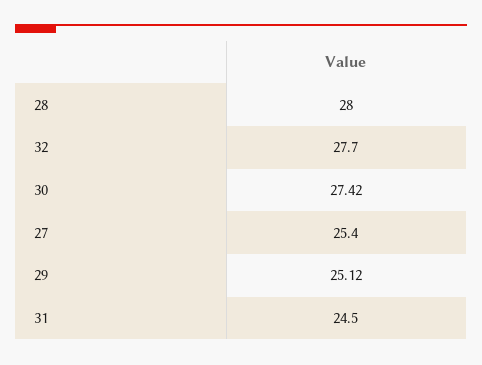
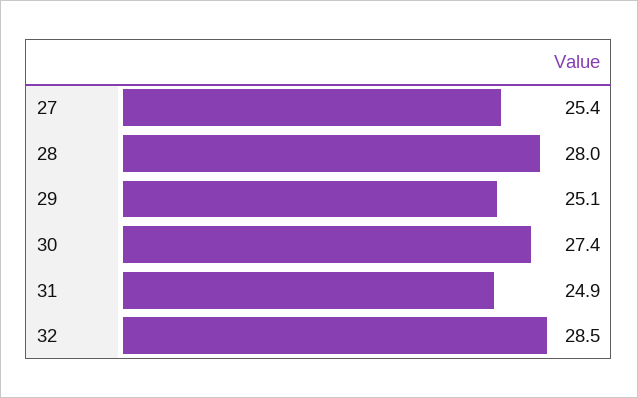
  {
    "28": 28,
-   "32": 27.7,
+   "32": 28.5,
    "30": 27.42,
    "27": 25.4,
    "29": 25.12,
-   "31": 24.5
+   "31": 24.9
  }

